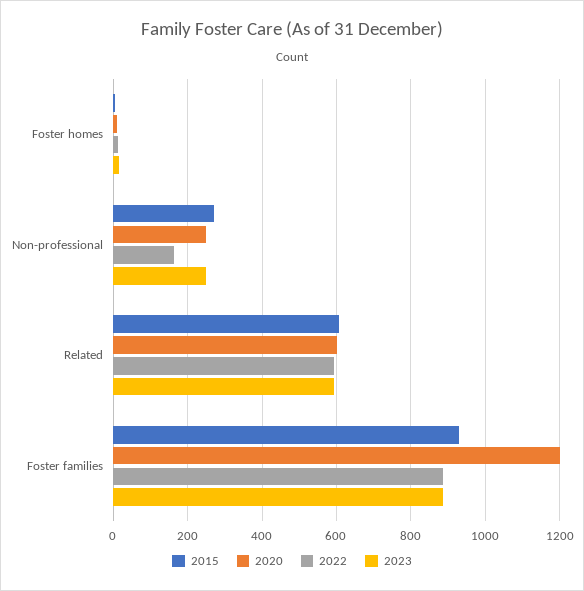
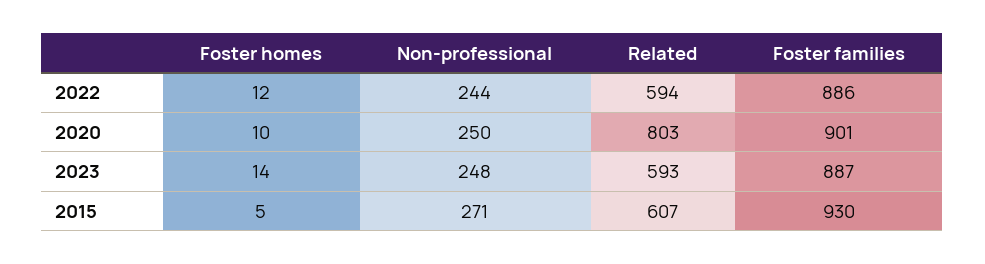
  {
    "2015": {
      "Foster homes": 5,
      "Non-professional": 271,
      "Related": 607,
      "Foster families": 930
    },
    "2020": {
      "Foster homes": 10,
      "Non-professional": 250,
-     "Related": 600,
+     "Related": 803,
-     "Foster families": 1200
+     "Foster families": 901
    },
    "2022": {
      "Foster homes": 12,
-     "Non-professional": 160,
+     "Non-professional": 244,
      "Related": 594,
      "Foster families": 886
    },
    "2023": {
      "Foster homes": 14,
      "Non-professional": 248,
      "Related": 593,
      "Foster families": 887
    }
  }

